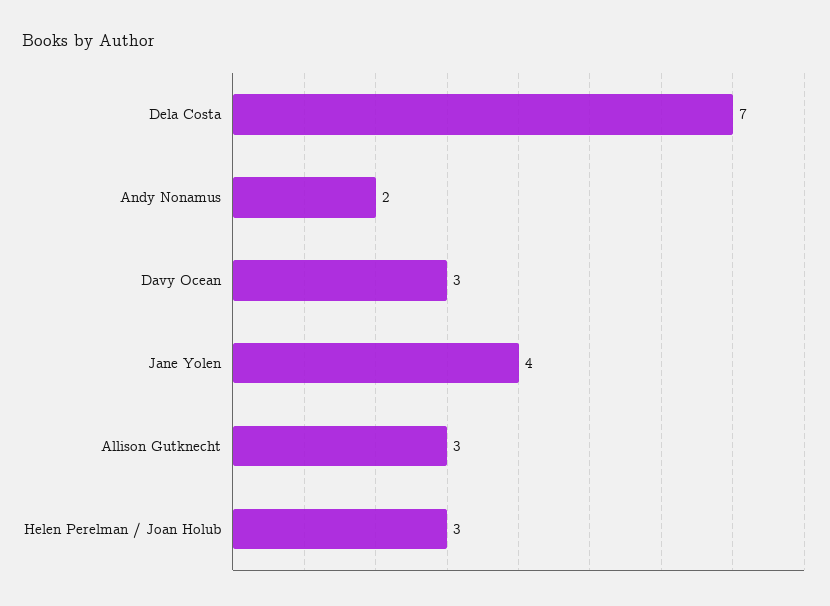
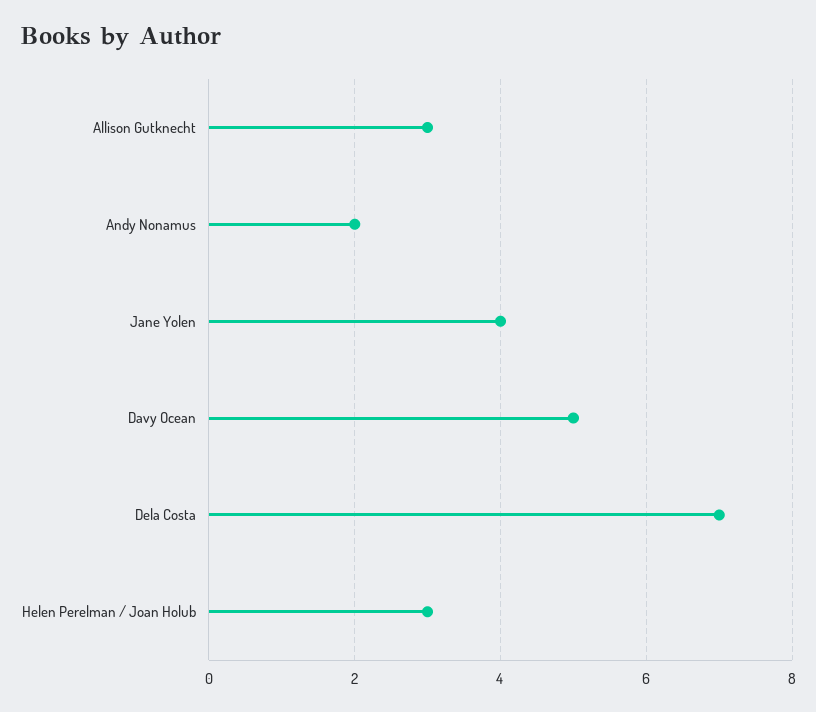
  {
    "Dela Costa": 7,
    "Andy Nonamus": 2,
-   "Davy Ocean": 3,
+   "Davy Ocean": 5,
    "Jane Yolen": 4,
    "Allison Gutknecht": 3,
    "Helen Perelman / Joan Holub": 3
  }

